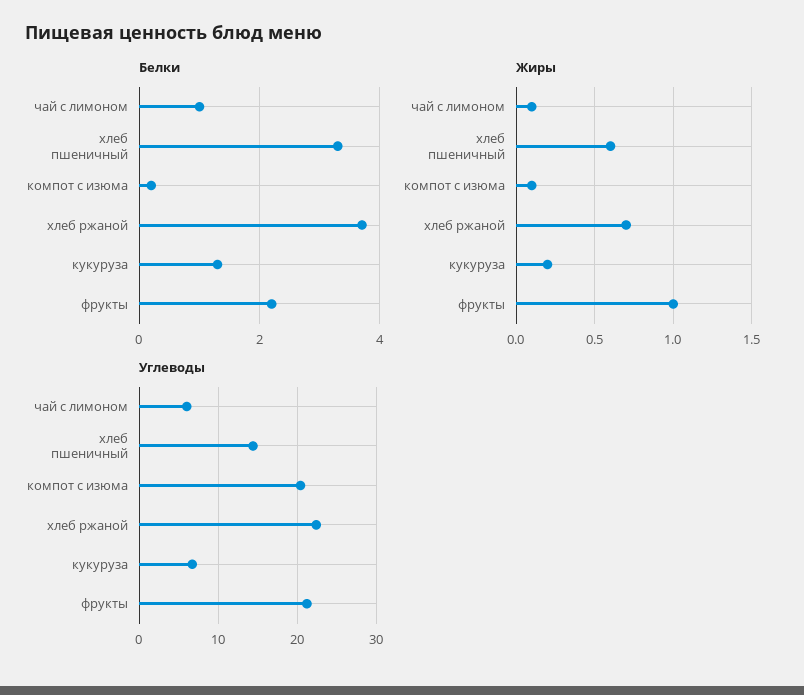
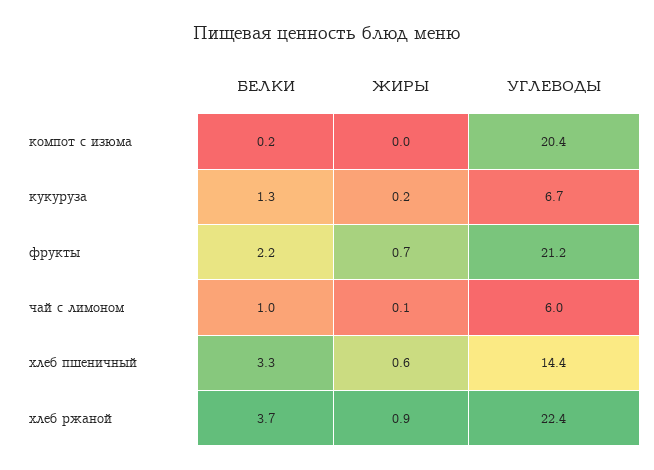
  {
    "Белки": {
      "чай с лимоном": 1,
      "хлеб пшеничный": 3.3,
      "компот с изюма": 0.2,
      "хлеб ржаной": 3.7,
      "кукуруза": 1.3,
      "фрукты": 2.2
    },
    "Жиры": {
      "чай с лимоном": 0.1,
      "хлеб пшеничный": 0.6,
-     "компот с изюма": 0.1,
+     "компот с изюма": 0,
-     "хлеб ржаной": 0.7,
+     "хлеб ржаной": 0.9,
      "кукуруза": 0.2,
-     "фрукты": 1
+     "фрукты": 0.7
    },
    "Углеводы": {
      "чай с лимоном": 6,
      "хлеб пшеничный": 14.4,
      "компот с изюма": 20.4,
      "хлеб ржаной": 22.4,
      "кукуруза": 6.7,
      "фрукты": 21.2
    }
  }

